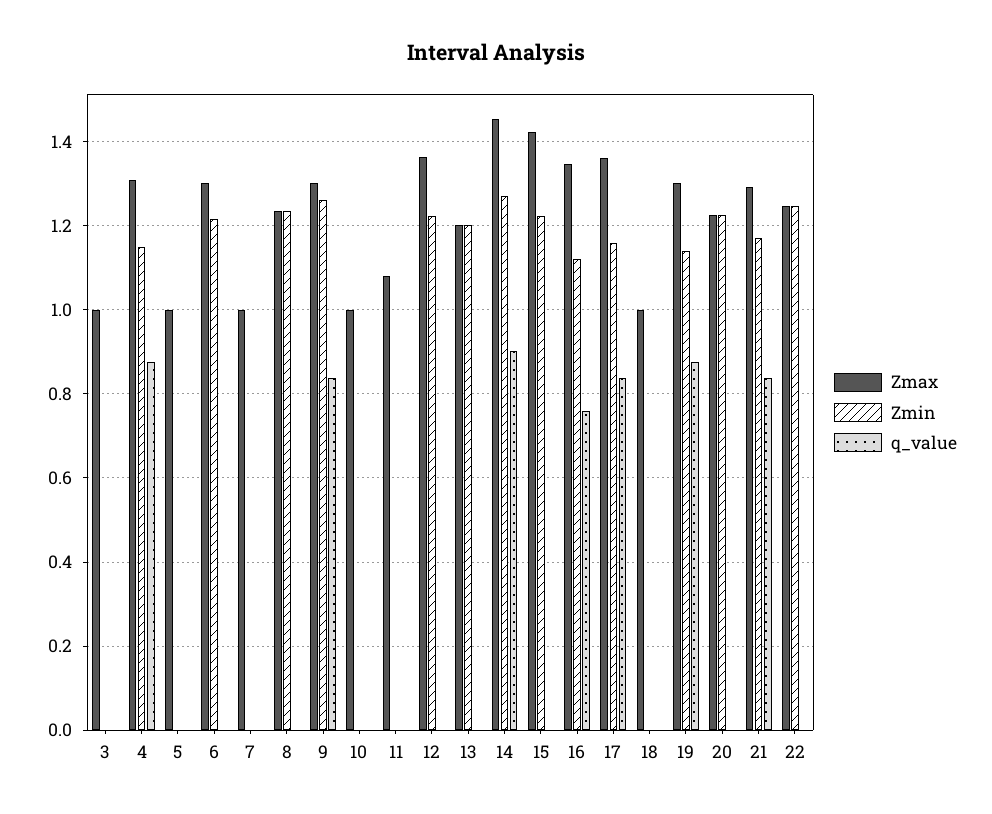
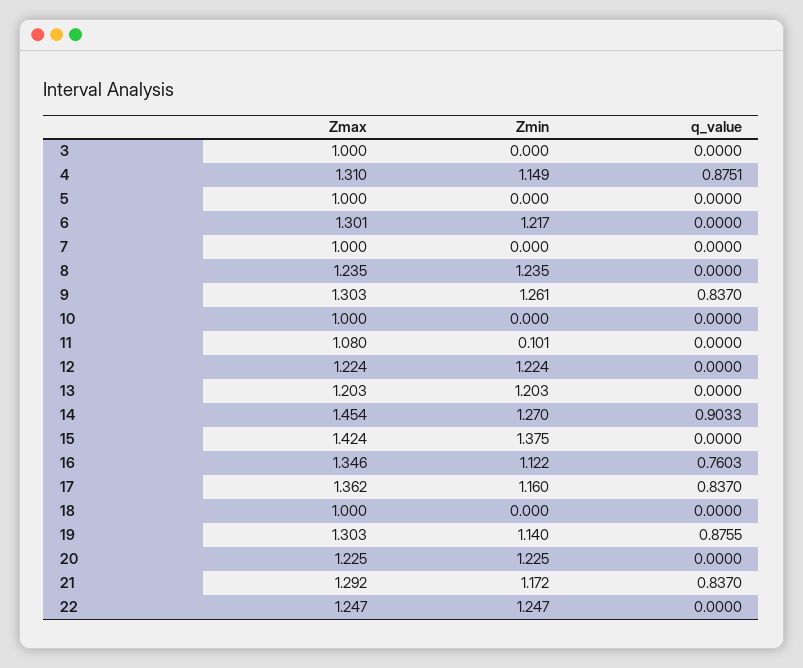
  {
    "Zmax": {
      "3": 1,
      "4": 1.31,
      "5": 1,
      "6": 1.301,
      "7": 1,
      "8": 1.235,
      "9": 1.303,
      "10": 1,
      "11": 1.08,
-     "12": 1.36,
+     "12": 1.224,
      "13": 1.203,
      "14": 1.454,
      "15": 1.424,
      "16": 1.346,
      "17": 1.362,
      "18": 1,
      "19": 1.303,
      "20": 1.225,
      "21": 1.292,
      "22": 1.247
    },
    "Zmin": {
      "3": 0,
      "4": 1.149,
      "5": 0,
      "6": 1.217,
      "7": 0,
      "8": 1.235,
      "9": 1.261,
      "10": 0,
-     "11": 0,
+     "11": 0.101,
      "12": 1.224,
      "13": 1.203,
      "14": 1.27,
-     "15": 1.22,
+     "15": 1.375,
      "16": 1.122,
      "17": 1.16,
      "18": 0,
      "19": 1.14,
      "20": 1.225,
      "21": 1.172,
      "22": 1.247
    },
    "q_value": {
      "3": 0,
      "4": 0.8751,
      "5": 0,
      "6": 0,
      "7": 0,
      "8": 0,
      "9": 0.837,
      "10": 0,
      "11": 0,
      "12": 0,
      "13": 0,
      "14": 0.9033,
      "15": 0,
      "16": 0.7603,
      "17": 0.837,
      "18": 0,
      "19": 0.8755,
      "20": 0,
      "21": 0.837,
      "22": 0
    }
  }

